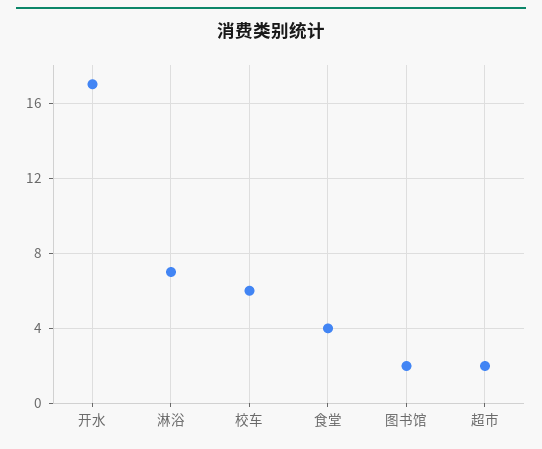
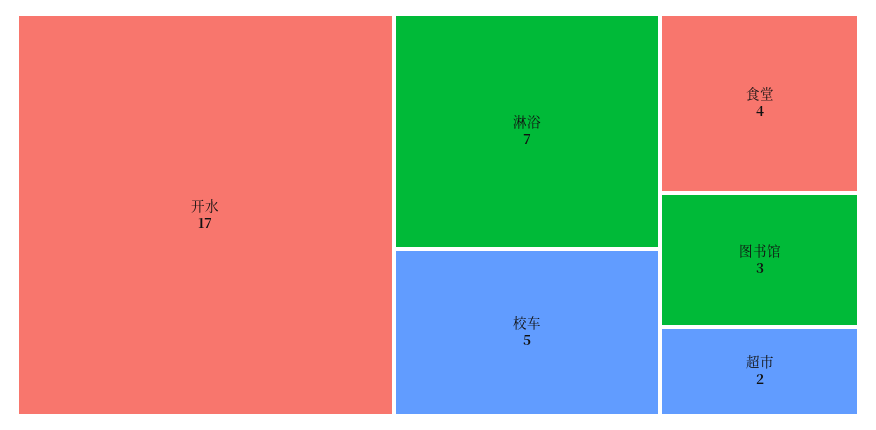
  {
    "开水": 17,
    "淋浴": 7,
-   "校车": 6,
+   "校车": 5,
    "食堂": 4,
-   "图书馆": 2,
+   "图书馆": 3,
    "超市": 2
  }

